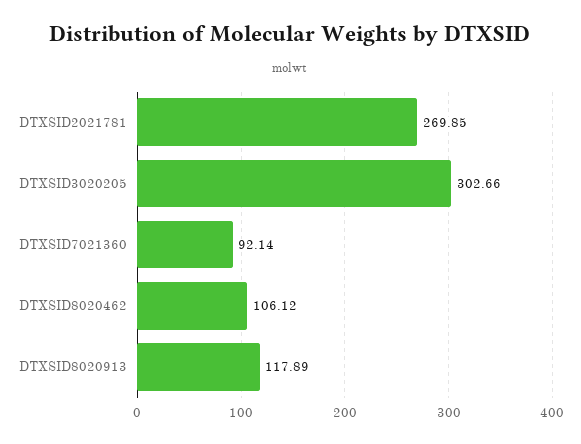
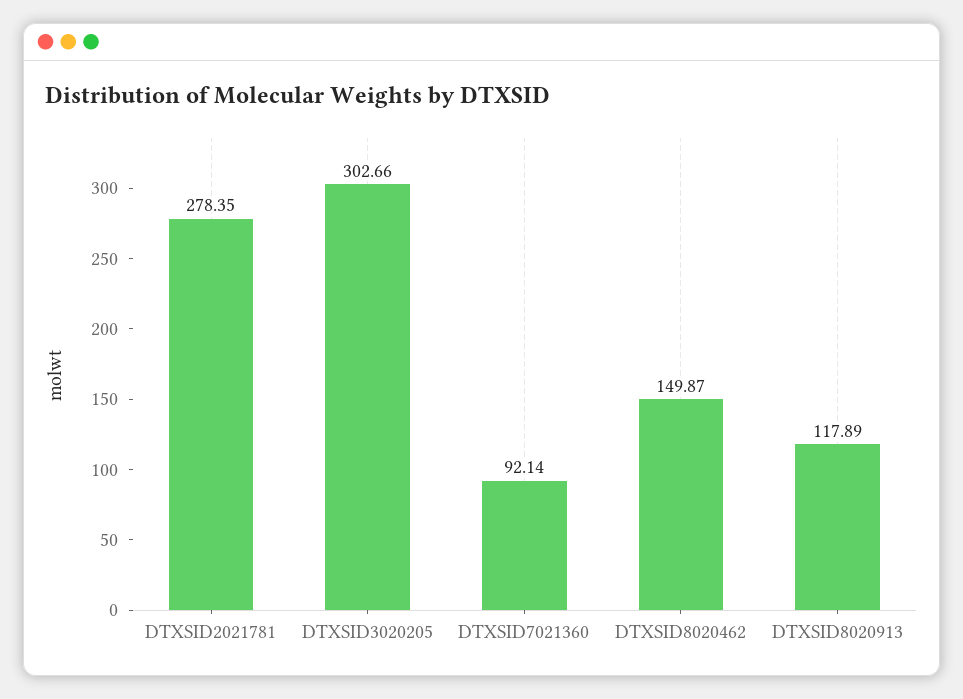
  {
-   "DTXSID2021781": 269.85,
+   "DTXSID2021781": 278.35,
    "DTXSID3020205": 302.66,
    "DTXSID7021360": 92.14,
-   "DTXSID8020462": 106.12,
+   "DTXSID8020462": 149.87,
    "DTXSID8020913": 117.89
  }

